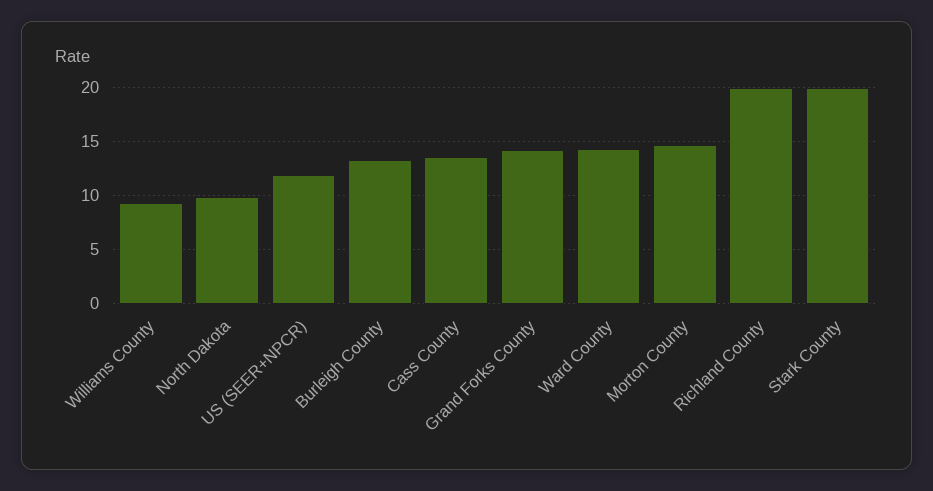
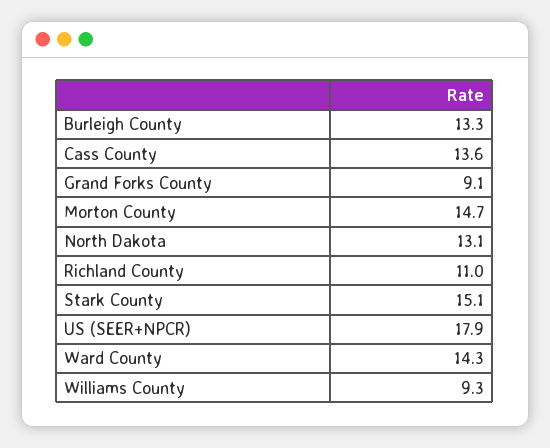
  {
    "Williams County": 9.3,
-   "North Dakota": 10,
+   "North Dakota": 13.1,
-   "US (SEER+NPCR)": 12,
+   "US (SEER+NPCR)": 17.9,
    "Burleigh County": 13.3,
    "Cass County": 13.6,
-   "Grand Forks County": 14,
+   "Grand Forks County": 9.1,
    "Ward County": 14.3,
    "Morton County": 14.7,
-   "Richland County": 20,
+   "Richland County": 11,
-   "Stark County": 20
+   "Stark County": 15.1
  }

